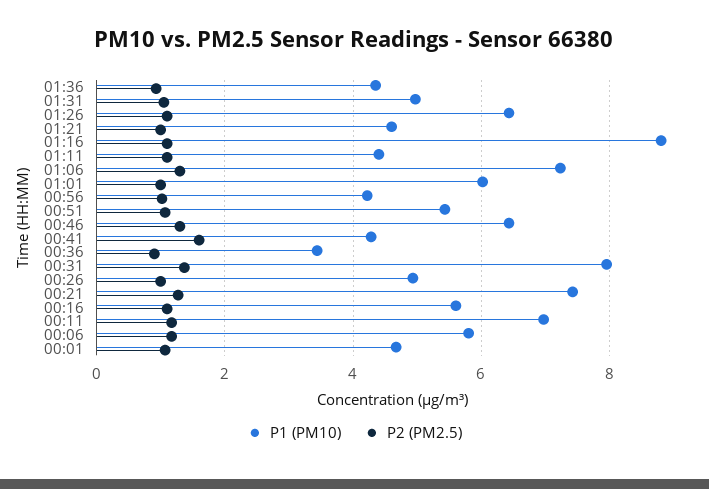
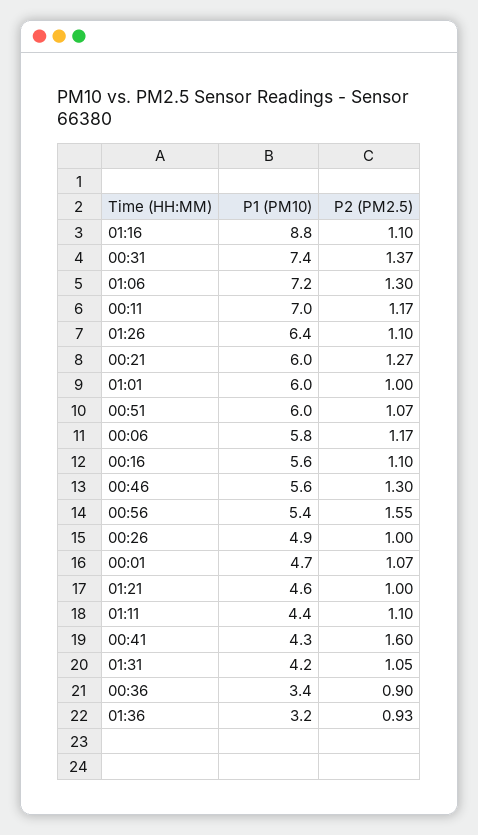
  {
    "P1 (PM10)": {
-     "01:36": 4.4,
+     "01:36": 3.2,
-     "01:31": 5,
+     "01:31": 4.2,
      "01:26": 6.4,
      "01:21": 4.6,
      "01:16": 8.8,
      "01:11": 4.4,
      "01:06": 7.2,
      "01:01": 6,
-     "00:56": 4.2,
+     "00:56": 5.4,
-     "00:51": 5.4,
+     "00:51": 6,
-     "00:46": 6.4,
+     "00:46": 5.6,
      "00:41": 4.3,
      "00:36": 3.4,
-     "00:31": 8,
+     "00:31": 7.4,
      "00:26": 4.9,
-     "00:21": 7.4,
+     "00:21": 6,
      "00:16": 5.6,
      "00:11": 7,
      "00:06": 5.8,
      "00:01": 4.7
    },
    "P2 (PM2.5)": {
      "01:36": 0.93,
      "01:31": 1.05,
      "01:26": 1.1,
      "01:21": 1,
      "01:16": 1.1,
      "01:11": 1.1,
      "01:06": 1.3,
      "01:01": 1,
-     "00:56": 1,
+     "00:56": 1.55,
      "00:51": 1.07,
      "00:46": 1.3,
      "00:41": 1.6,
      "00:36": 0.9,
      "00:31": 1.37,
      "00:26": 1,
      "00:21": 1.27,
      "00:16": 1.1,
      "00:11": 1.17,
      "00:06": 1.17,
      "00:01": 1.07
    }
  }

